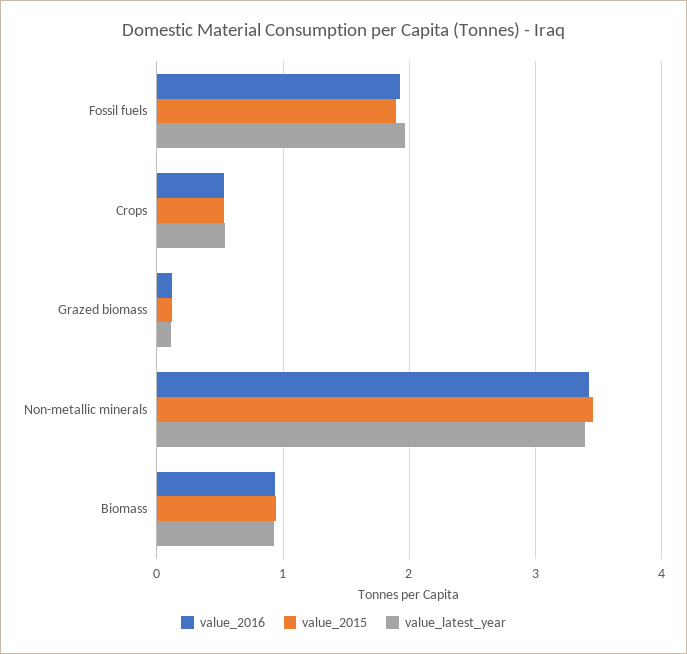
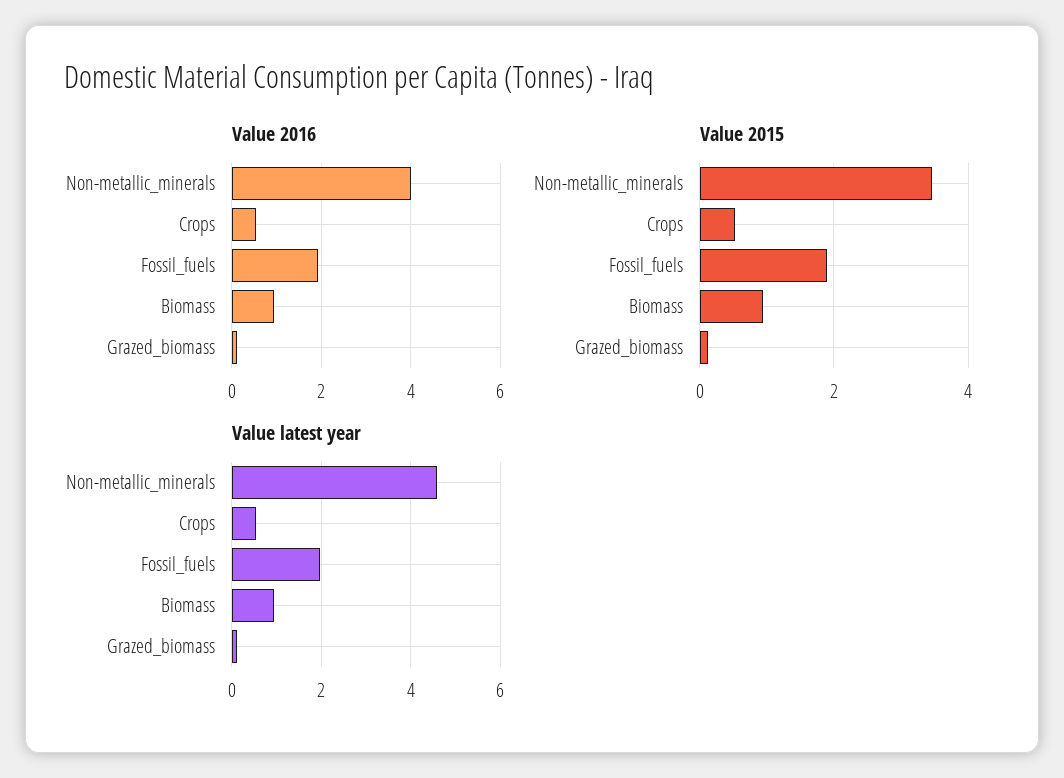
  {
    "value_2016": {
      "Fossil fuels": 1.9,
      "Crops": 0.5,
      "Grazed biomass": 0.1,
-     "Non-metallic minerals": 3.4,
+     "Non-metallic minerals": 4,
      "Biomass": 0.9
    },
    "value_2015": {
      "Fossil fuels": 1.9,
      "Crops": 0.5,
      "Grazed biomass": 0.1,
      "Non-metallic minerals": 3.5,
      "Biomass": 0.9
    },
    "value_latest_year": {
      "Fossil fuels": 2,
      "Crops": 0.5,
      "Grazed biomass": 0.1,
-     "Non-metallic minerals": 3.4,
+     "Non-metallic minerals": 4.6,
      "Biomass": 0.9
    }
  }

